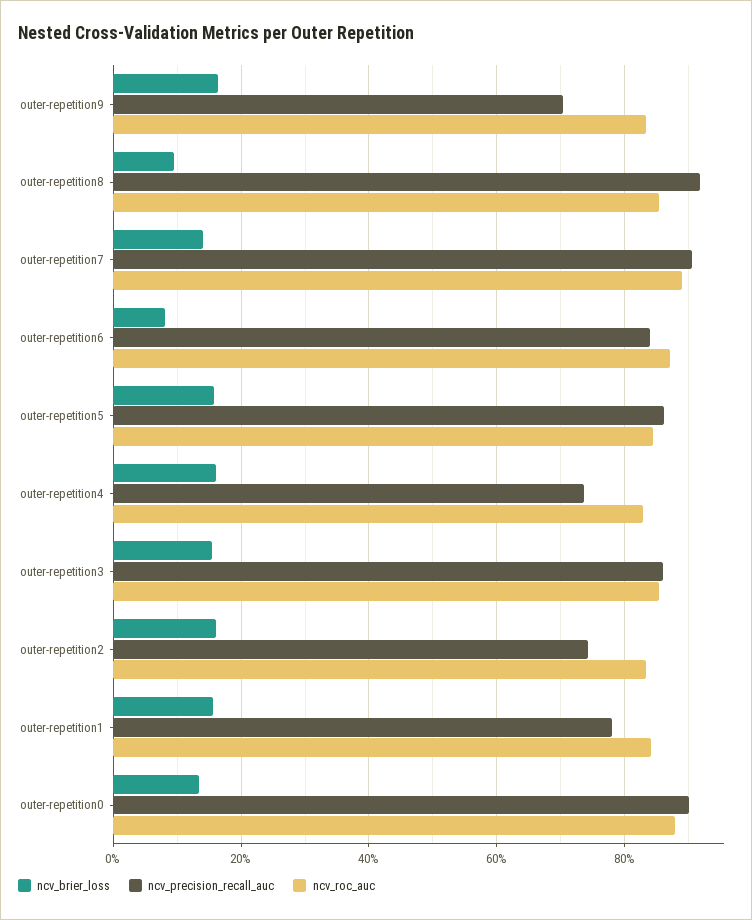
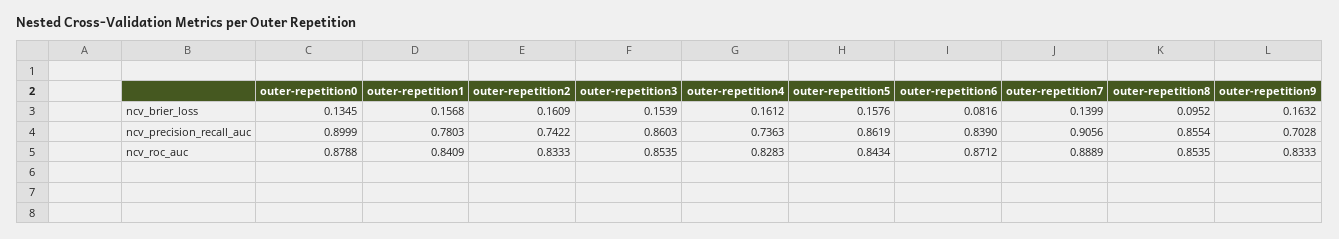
  {
    "ncv_brier_loss": {
      "outer-repetition9": 0.1632,
      "outer-repetition8": 0.0952,
      "outer-repetition7": 0.1399,
      "outer-repetition6": 0.0816,
      "outer-repetition5": 0.1576,
      "outer-repetition4": 0.1612,
      "outer-repetition3": 0.1539,
      "outer-repetition2": 0.1609,
      "outer-repetition1": 0.1568,
      "outer-repetition0": 0.1345
    },
    "ncv_precision_recall_auc": {
      "outer-repetition9": 0.7028,
-     "outer-repetition8": 0.92,
+     "outer-repetition8": 0.8554,
      "outer-repetition7": 0.9056,
      "outer-repetition6": 0.839,
      "outer-repetition5": 0.8619,
      "outer-repetition4": 0.7363,
      "outer-repetition3": 0.8603,
      "outer-repetition2": 0.7422,
      "outer-repetition1": 0.7803,
      "outer-repetition0": 0.8999
    },
    "ncv_roc_auc": {
      "outer-repetition9": 0.8333,
      "outer-repetition8": 0.8535,
      "outer-repetition7": 0.8889,
      "outer-repetition6": 0.8712,
      "outer-repetition5": 0.8434,
      "outer-repetition4": 0.8283,
      "outer-repetition3": 0.8535,
      "outer-repetition2": 0.8333,
      "outer-repetition1": 0.8409,
      "outer-repetition0": 0.8788
    }
  }

